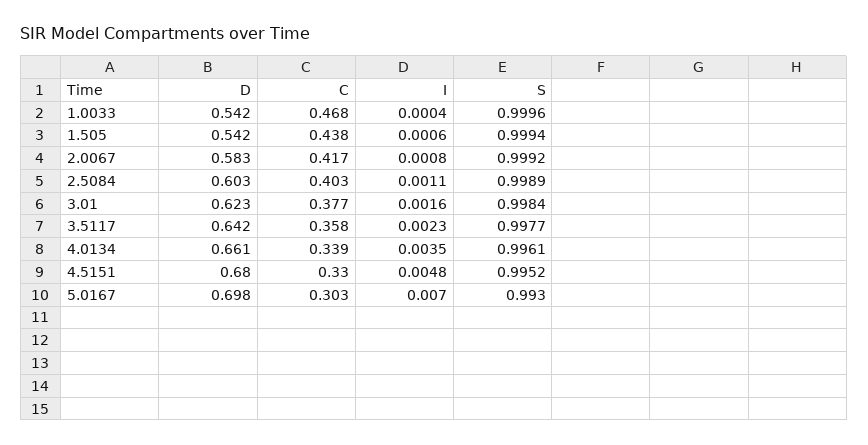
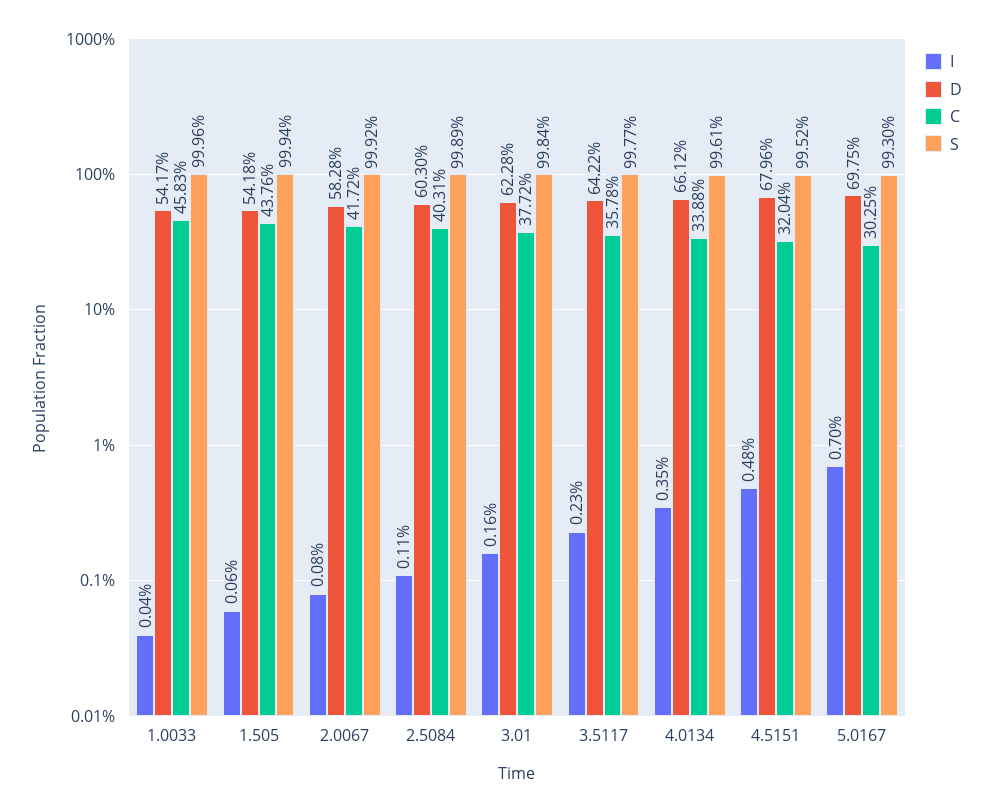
  {
    "D": {
      "1.0033": 0.5417,
      "1.505": 0.5418,
      "2.0067": 0.5828,
      "2.5084": 0.603,
      "3.01": 0.6228,
      "3.5117": 0.6422,
      "4.0134": 0.6612,
      "4.5151": 0.6796,
      "5.0167": 0.6975
    },
    "C": {
-     "1.0033": 0.468,
+     "1.0033": 0.4583,
      "1.505": 0.4376,
      "2.0067": 0.4172,
      "2.5084": 0.4031,
      "3.01": 0.3772,
      "3.5117": 0.3578,
      "4.0134": 0.3388,
-     "4.5151": 0.33,
+     "4.5151": 0.3204,
      "5.0167": 0.3025
    },
    "I": {
      "1.0033": 0.0004,
      "1.505": 0.0006,
      "2.0067": 0.0008,
      "2.5084": 0.0011,
      "3.01": 0.0016,
      "3.5117": 0.0023,
      "4.0134": 0.0035,
      "4.5151": 0.0048,
      "5.0167": 0.007
    },
    "S": {
      "1.0033": 0.9996,
      "1.505": 0.9994,
      "2.0067": 0.9992,
      "2.5084": 0.9989,
      "3.01": 0.9984,
      "3.5117": 0.9977,
      "4.0134": 0.9961,
      "4.5151": 0.9952,
      "5.0167": 0.993
    }
  }

